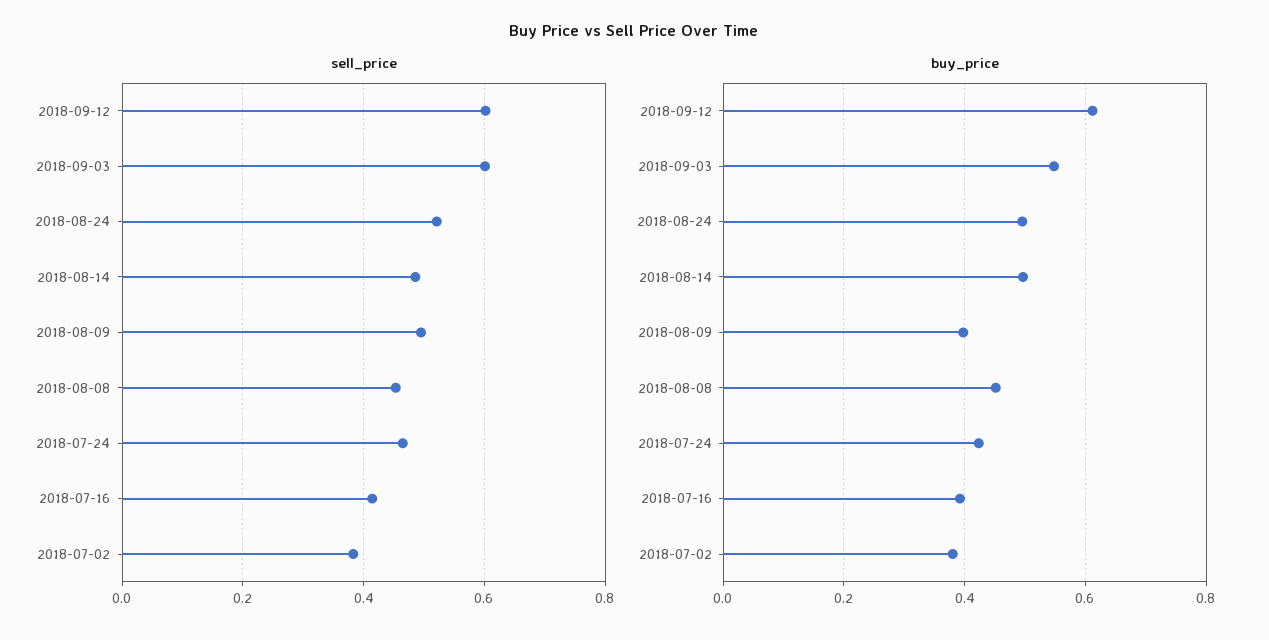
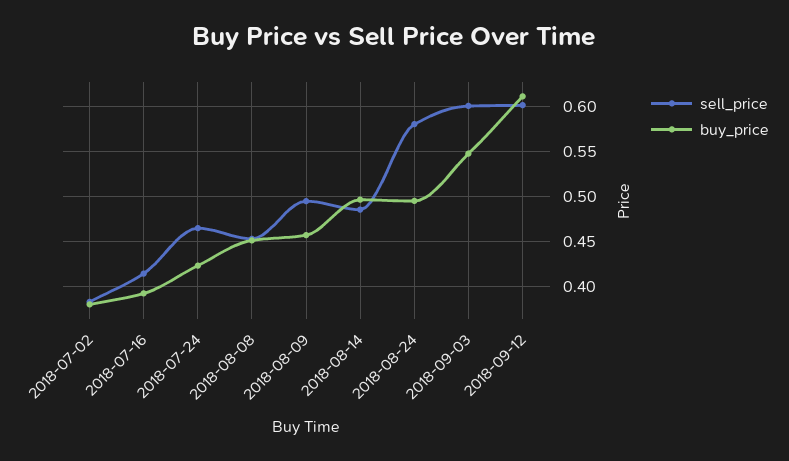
  {
    "sell_price": {
      "2018-09-12": 0.6,
      "2018-09-03": 0.6,
-     "2018-08-24": 0.52,
+     "2018-08-24": 0.58,
      "2018-08-14": 0.49,
      "2018-08-09": 0.5,
      "2018-08-08": 0.45,
      "2018-07-24": 0.47,
      "2018-07-16": 0.41,
      "2018-07-02": 0.38
    },
    "buy_price": {
      "2018-09-12": 0.61,
      "2018-09-03": 0.55,
      "2018-08-24": 0.5,
      "2018-08-14": 0.5,
-     "2018-08-09": 0.4,
+     "2018-08-09": 0.46,
      "2018-08-08": 0.45,
      "2018-07-24": 0.42,
      "2018-07-16": 0.39,
      "2018-07-02": 0.38
    }
  }

